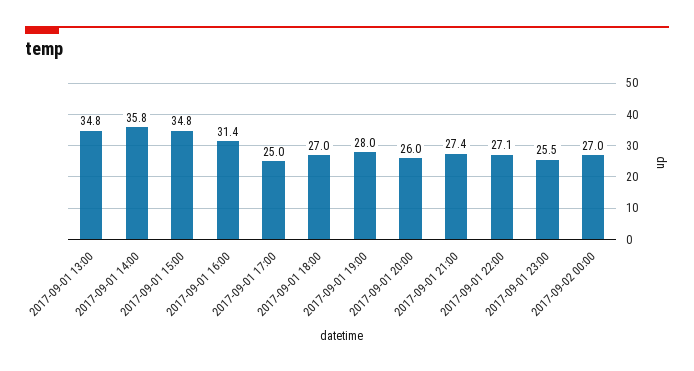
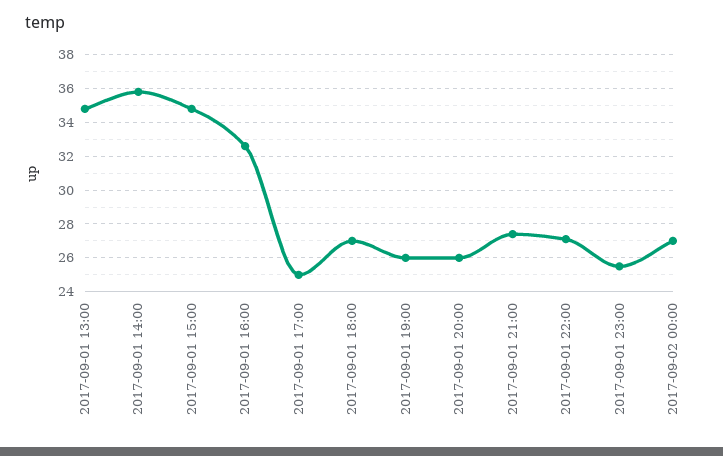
  {
    "2017-09-01 13:00": 34.8,
    "2017-09-01 14:00": 35.8,
    "2017-09-01 15:00": 34.8,
-   "2017-09-01 16:00": 31.4,
+   "2017-09-01 16:00": 32.5,
    "2017-09-01 17:00": 25,
    "2017-09-01 18:00": 27,
-   "2017-09-01 19:00": 28,
+   "2017-09-01 19:00": 26,
    "2017-09-01 20:00": 26,
    "2017-09-01 21:00": 27.4,
    "2017-09-01 22:00": 27.1,
    "2017-09-01 23:00": 25.5,
    "2017-09-02 00:00": 27
  }

